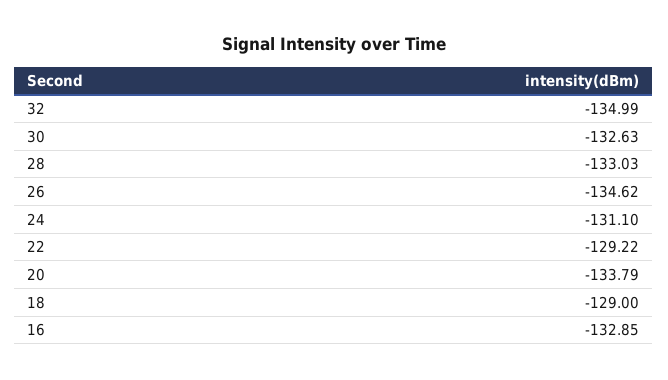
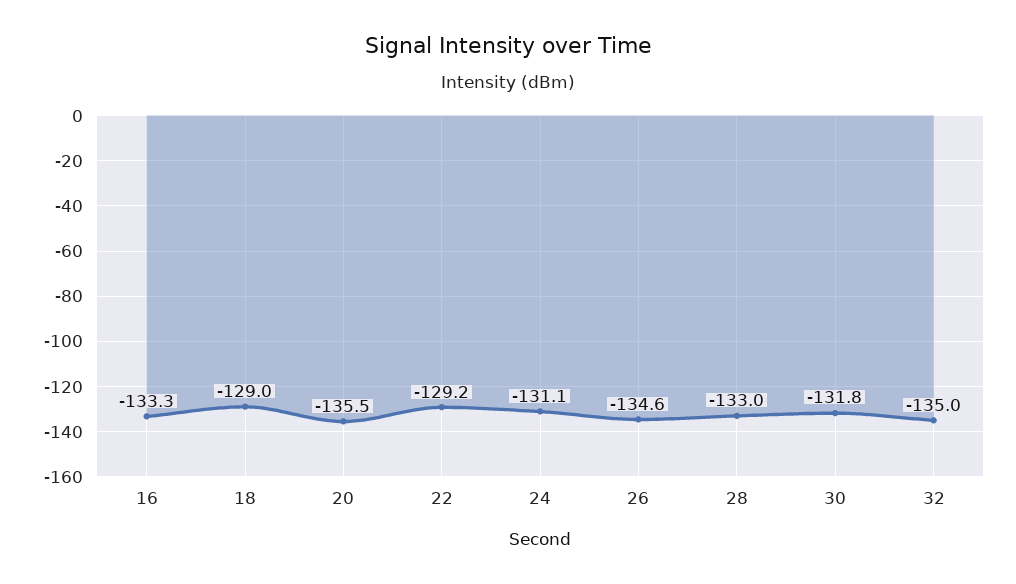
  {
    "32": -134.99,
-   "30": -132.63,
+   "30": -131.8,
    "28": -133.03,
    "26": -134.62,
    "24": -131.1,
    "22": -129.22,
-   "20": -133.79,
+   "20": -135.5,
    "18": -129,
-   "16": -132.85
+   "16": -133.3
  }

